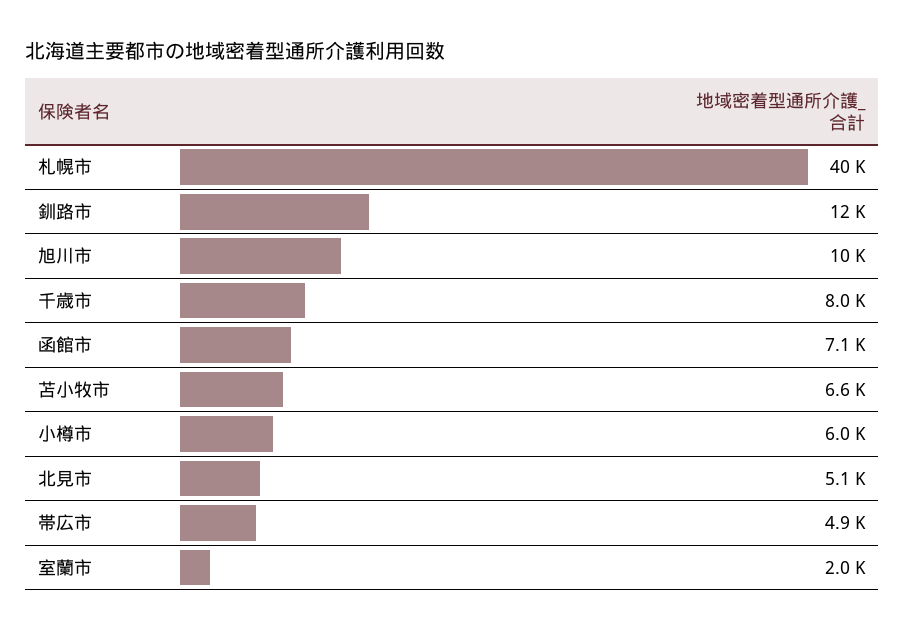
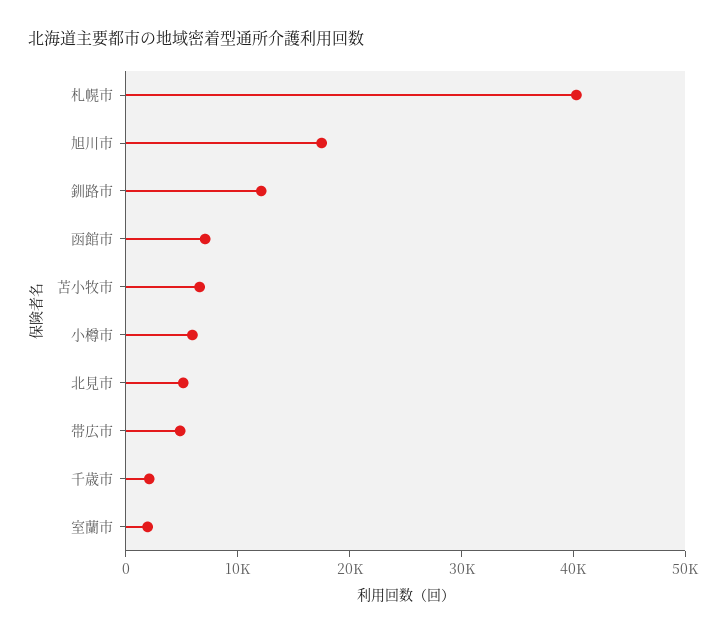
  {
    "札幌市": 40000,
    "釧路市": 12000,
-   "旭川市": 10000,
+   "旭川市": 18000,
-   "千歳市": 8000,
+   "千歳市": 2000,
    "函館市": 7100,
    "苫小牧市": 6600,
    "小樽市": 6000,
    "北見市": 5100,
    "帯広市": 4900,
    "室蘭市": 2000
  }

